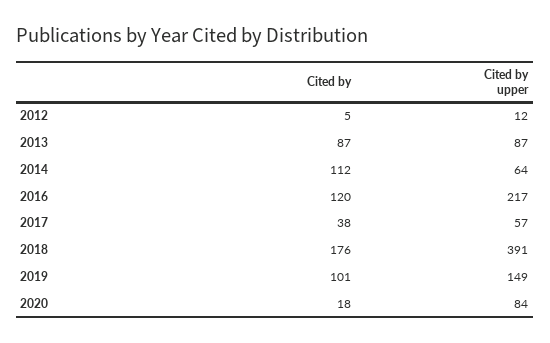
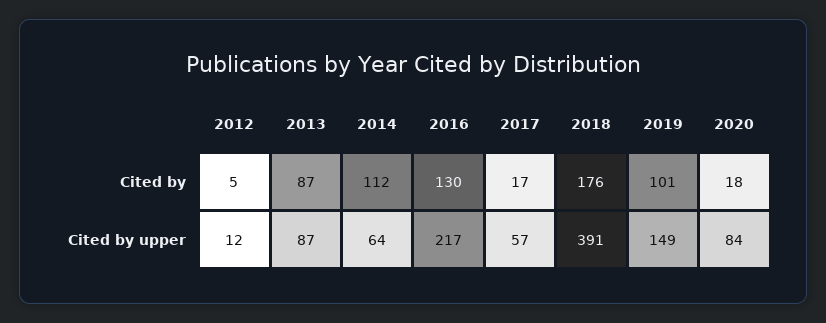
  {
    "Cited by": {
      "2012": 5,
      "2013": 87,
      "2014": 112,
-     "2016": 120,
+     "2016": 130,
-     "2017": 38,
+     "2017": 17,
      "2018": 176,
      "2019": 101,
      "2020": 18
    },
    "Cited by upper": {
      "2012": 12,
      "2013": 87,
      "2014": 64,
      "2016": 217,
      "2017": 57,
      "2018": 391,
      "2019": 149,
      "2020": 84
    }
  }

